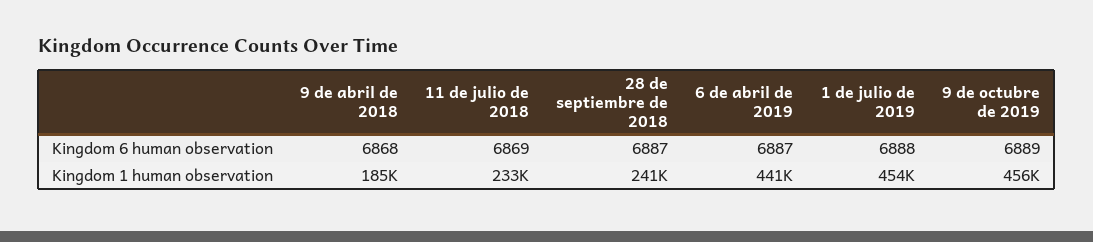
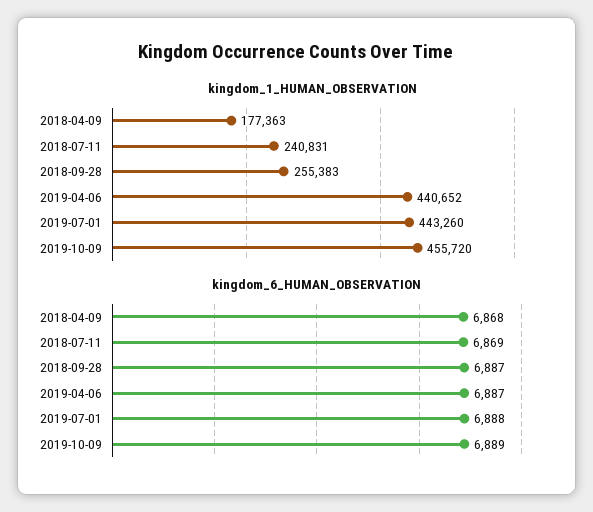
  {
    "Kingdom 6 human observation": {
      "9 de abril de 2018": 6868,
      "11 de julio de 2018": 6869,
      "28 de septiembre de 2018": 6887,
      "6 de abril de 2019": 6887,
      "1 de julio de 2019": 6888,
      "9 de octubre de 2019": 6889
    },
    "Kingdom 1 human observation": {
-     "9 de abril de 2018": 185000,
+     "9 de abril de 2018": 177363,
-     "11 de julio de 2018": 233000,
+     "11 de julio de 2018": 240831,
-     "28 de septiembre de 2018": 241000,
+     "28 de septiembre de 2018": 255383,
      "6 de abril de 2019": 440652,
-     "1 de julio de 2019": 454000,
+     "1 de julio de 2019": 443260,
      "9 de octubre de 2019": 455720
    }
  }

